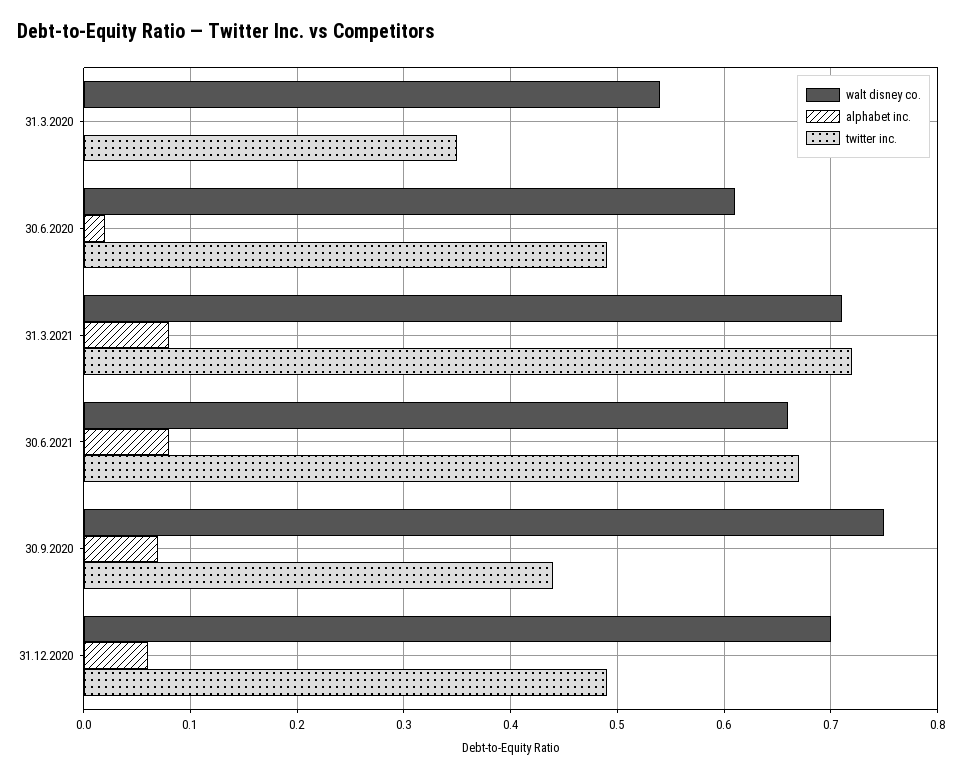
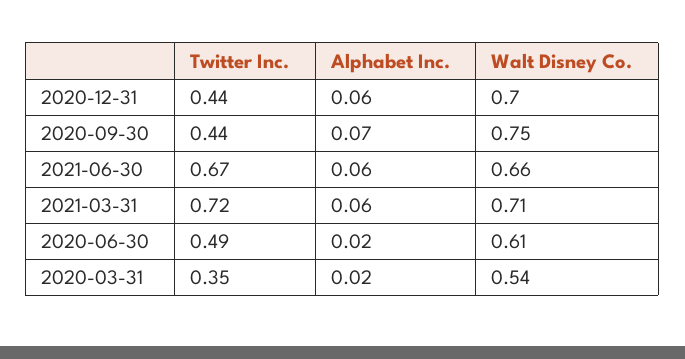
  {
    "walt disney co.": {
      "31.3.2020": 0.54,
      "30.6.2020": 0.61,
      "31.3.2021": 0.71,
      "30.6.2021": 0.66,
      "30.9.2020": 0.75,
      "31.12.2020": 0.7
    },
    "alphabet inc.": {
-     "31.3.2020": 0,
+     "31.3.2020": 0.02,
      "30.6.2020": 0.02,
-     "31.3.2021": 0.08,
+     "31.3.2021": 0.06,
-     "30.6.2021": 0.08,
+     "30.6.2021": 0.06,
      "30.9.2020": 0.07,
      "31.12.2020": 0.06
    },
    "twitter inc.": {
      "31.3.2020": 0.35,
      "30.6.2020": 0.49,
      "31.3.2021": 0.72,
      "30.6.2021": 0.67,
      "30.9.2020": 0.44,
-     "31.12.2020": 0.49
+     "31.12.2020": 0.44
    }
  }

